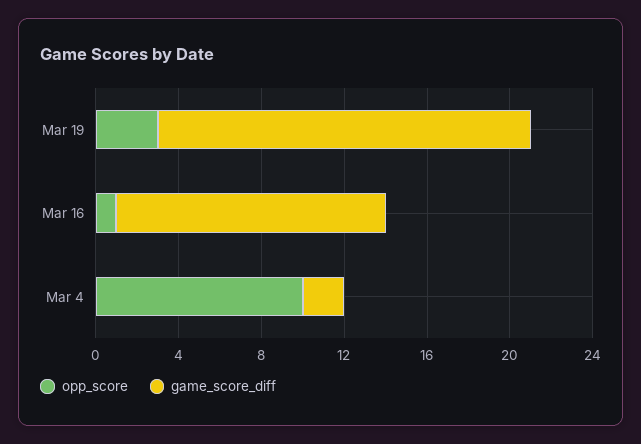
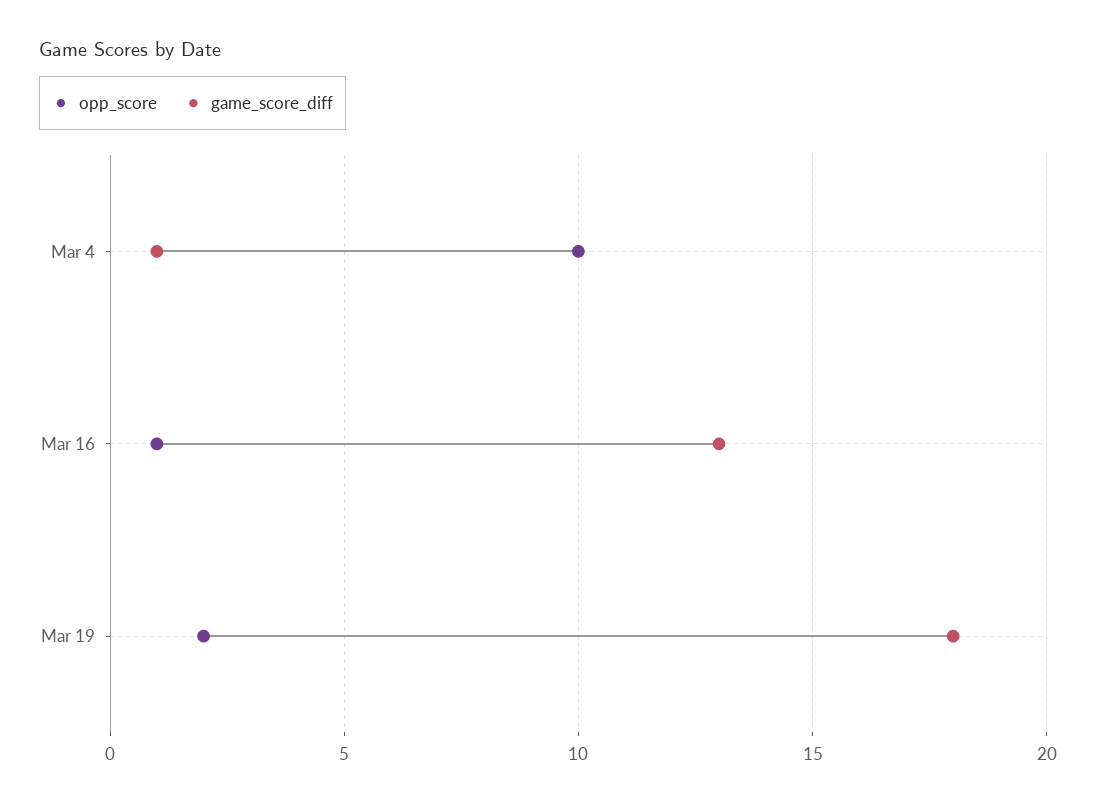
  {
    "opp_score": {
-     "Mar 19": 3,
+     "Mar 19": 2,
      "Mar 16": 1,
      "Mar 4": 10
    },
    "game_score_diff": {
      "Mar 19": 18,
      "Mar 16": 13,
-     "Mar 4": 2
+     "Mar 4": 1
    }
  }

